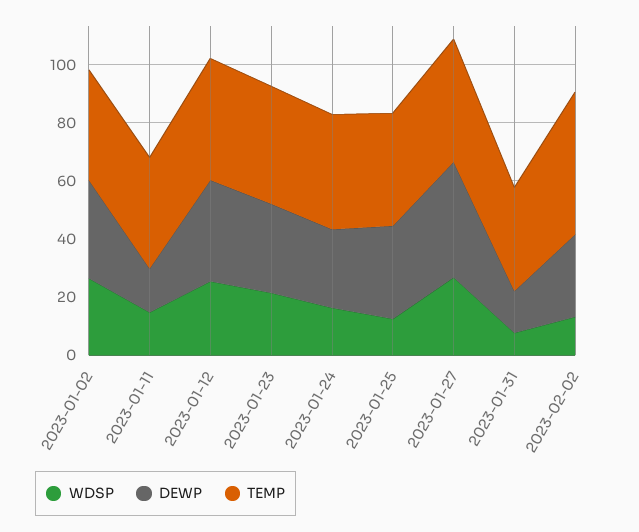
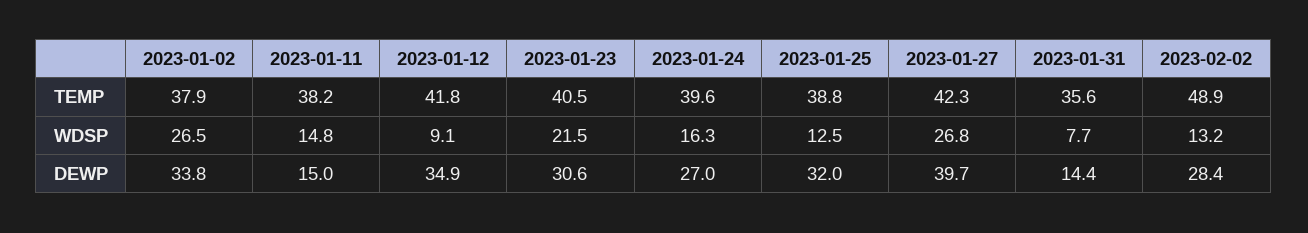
  {
    "WDSP": {
      "2023-01-02": 26.5,
      "2023-01-11": 14.8,
-     "2023-01-12": 25,
+     "2023-01-12": 9.1,
      "2023-01-23": 21.5,
      "2023-01-24": 16.3,
      "2023-01-25": 12.5,
      "2023-01-27": 26.8,
      "2023-01-31": 7.7,
      "2023-02-02": 13.2
    },
    "DEWP": {
      "2023-01-02": 33.8,
      "2023-01-11": 15,
      "2023-01-12": 34.9,
      "2023-01-23": 30.6,
      "2023-01-24": 27,
      "2023-01-25": 32,
      "2023-01-27": 39.7,
      "2023-01-31": 14.4,
      "2023-02-02": 28.4
    },
    "TEMP": {
      "2023-01-02": 37.9,
      "2023-01-11": 38.2,
      "2023-01-12": 41.8,
      "2023-01-23": 40.5,
      "2023-01-24": 39.6,
      "2023-01-25": 38.8,
      "2023-01-27": 42.3,
      "2023-01-31": 35.6,
      "2023-02-02": 48.9
    }
  }

